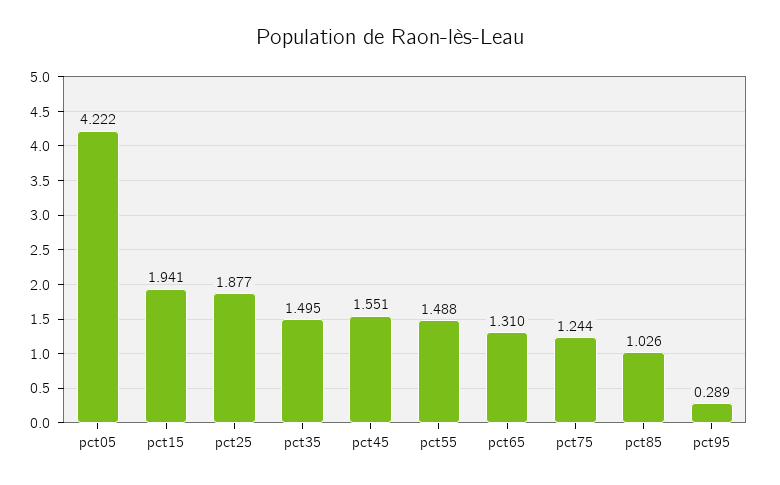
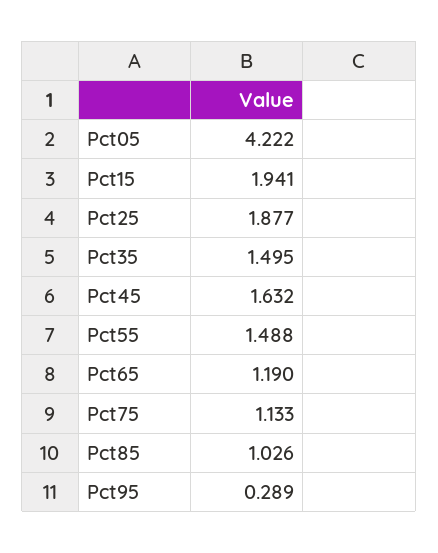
  {
    "pct05": 4.222,
    "pct15": 1.941,
    "pct25": 1.877,
    "pct35": 1.495,
-   "pct45": 1.551,
+   "pct45": 1.632,
    "pct55": 1.488,
-   "pct65": 1.31,
+   "pct65": 1.19,
-   "pct75": 1.244,
+   "pct75": 1.133,
    "pct85": 1.026,
    "pct95": 0.289
  }

